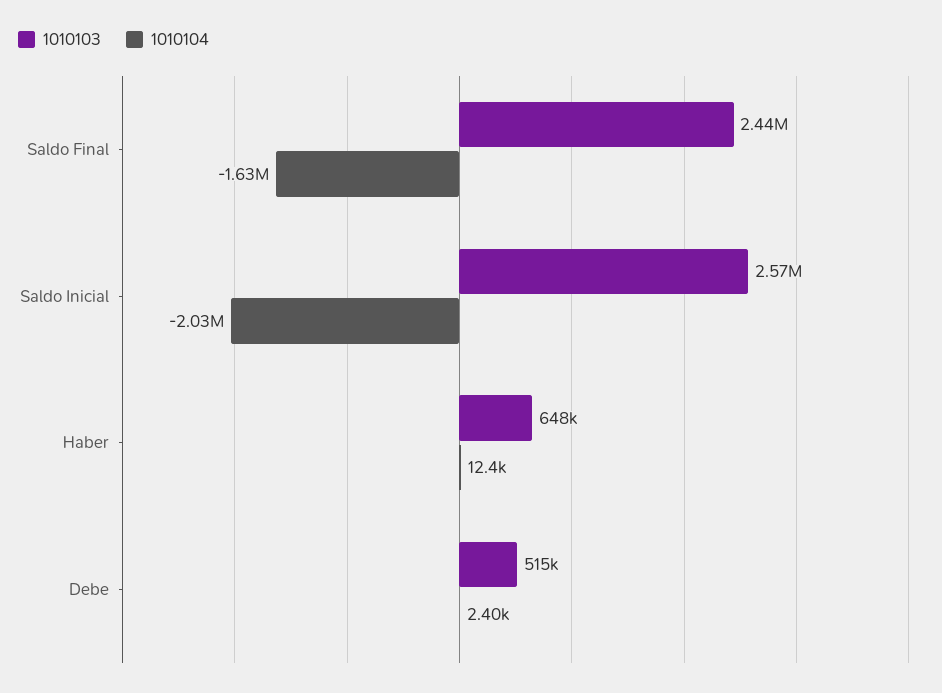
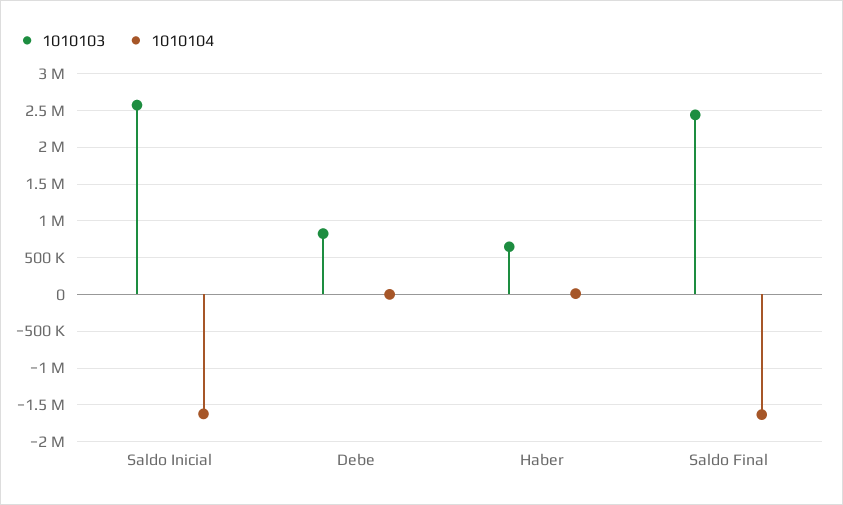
  {
    "1010103": {
      "Saldo Final": 2440000,
      "Saldo Inicial": 2570000,
      "Haber": 648000,
-     "Debe": 515000
+     "Debe": 800000
    },
    "1010104": {
      "Saldo Final": -1630000,
-     "Saldo Inicial": -2030000,
+     "Saldo Inicial": -1600000,
      "Haber": 12400,
      "Debe": 2400
    }
  }

